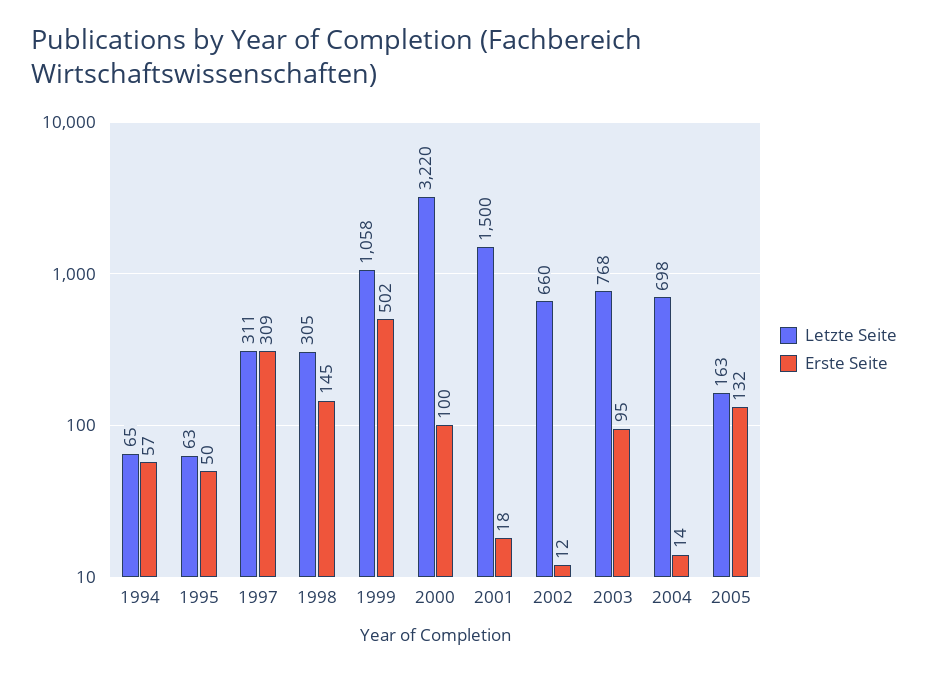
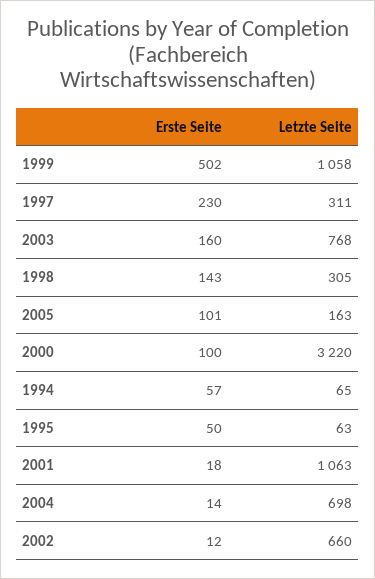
  {
    "Letzte Seite": {
      "1994": 65,
      "1995": 63,
      "1997": 311,
      "1998": 305,
      "1999": 1058,
      "2000": 3220,
-     "2001": 1500,
+     "2001": 1063,
      "2002": 660,
      "2003": 768,
      "2004": 698,
      "2005": 163
    },
    "Erste Seite": {
      "1994": 57,
      "1995": 50,
-     "1997": 309,
+     "1997": 230,
-     "1998": 145,
+     "1998": 143,
      "1999": 502,
      "2000": 100,
      "2001": 18,
      "2002": 12,
-     "2003": 95,
+     "2003": 160,
      "2004": 14,
-     "2005": 132
+     "2005": 101
    }
  }

